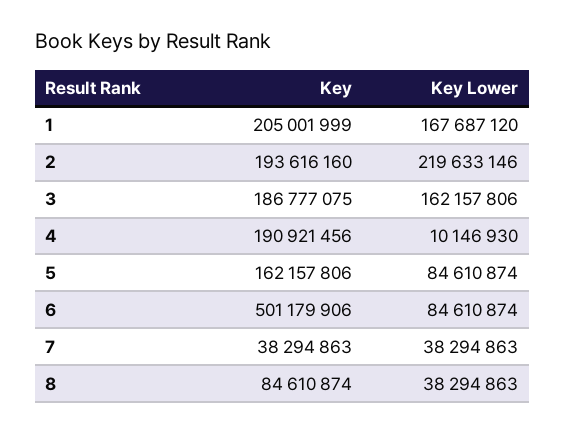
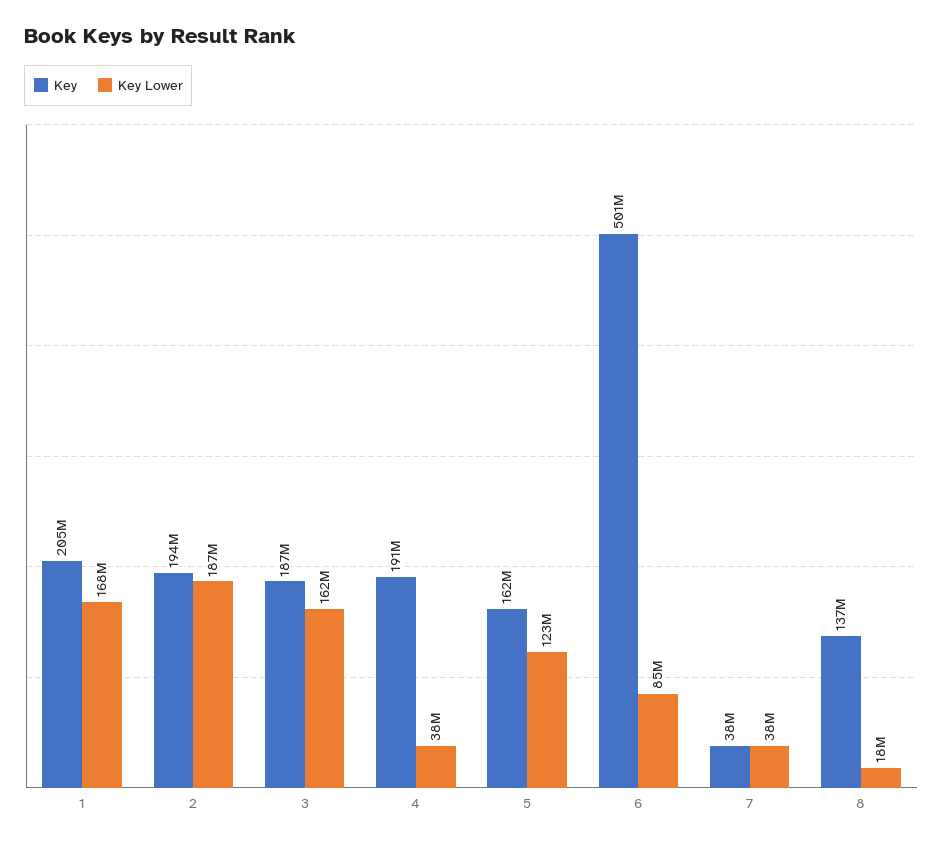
  {
    "Key": {
      "1": 205001999,
      "2": 193616160,
      "3": 186777075,
      "4": 190921456,
      "5": 162157806,
      "6": 501179906,
      "7": 38294863,
-     "8": 84610874
+     "8": 137000000
    },
    "Key Lower": {
      "1": 167687120,
-     "2": 219633146,
+     "2": 187000000,
      "3": 162157806,
-     "4": 10146930,
+     "4": 38000000,
-     "5": 84610874,
+     "5": 123000000,
      "6": 84610874,
      "7": 38294863,
-     "8": 38294863
+     "8": 18000000
    }
  }

